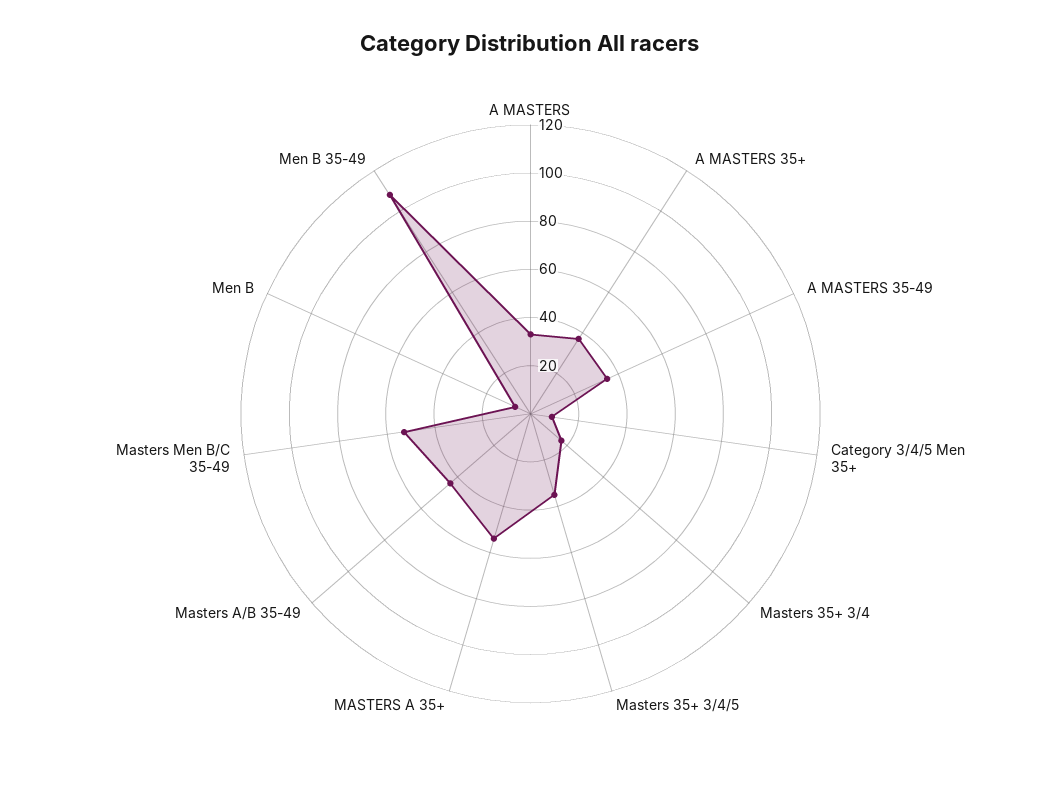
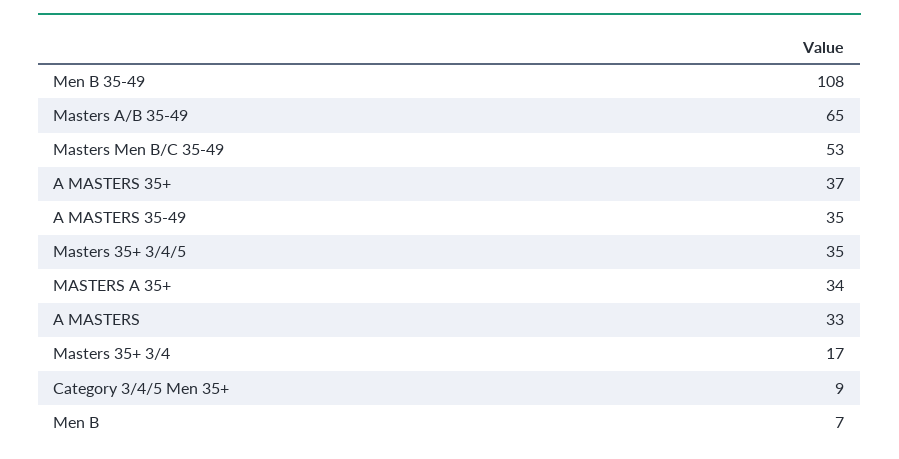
  {
    "A MASTERS": 33,
    "A MASTERS 35+": 37,
    "A MASTERS 35-49": 35,
    "Category 3/4/5 Men 35+": 9,
    "Masters 35+ 3/4": 17,
    "Masters 35+ 3/4/5": 35,
-   "MASTERS A 35+": 55,
+   "MASTERS A 35+": 34,
-   "Masters A/B 35-49": 45,
+   "Masters A/B 35-49": 65,
    "Masters Men B/C 35-49": 53,
    "Men B": 7,
    "Men B 35-49": 108
  }

